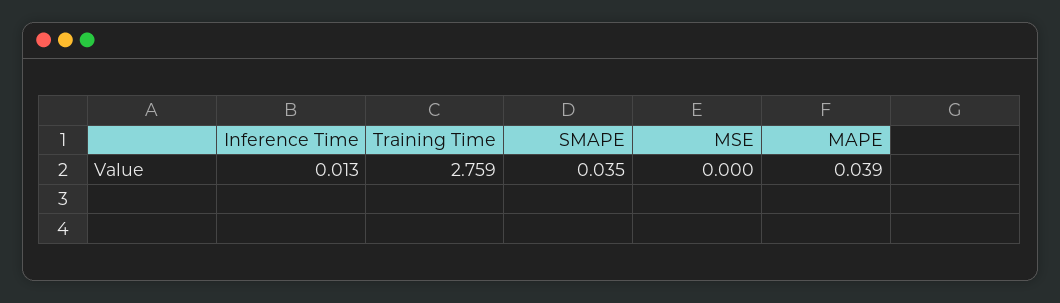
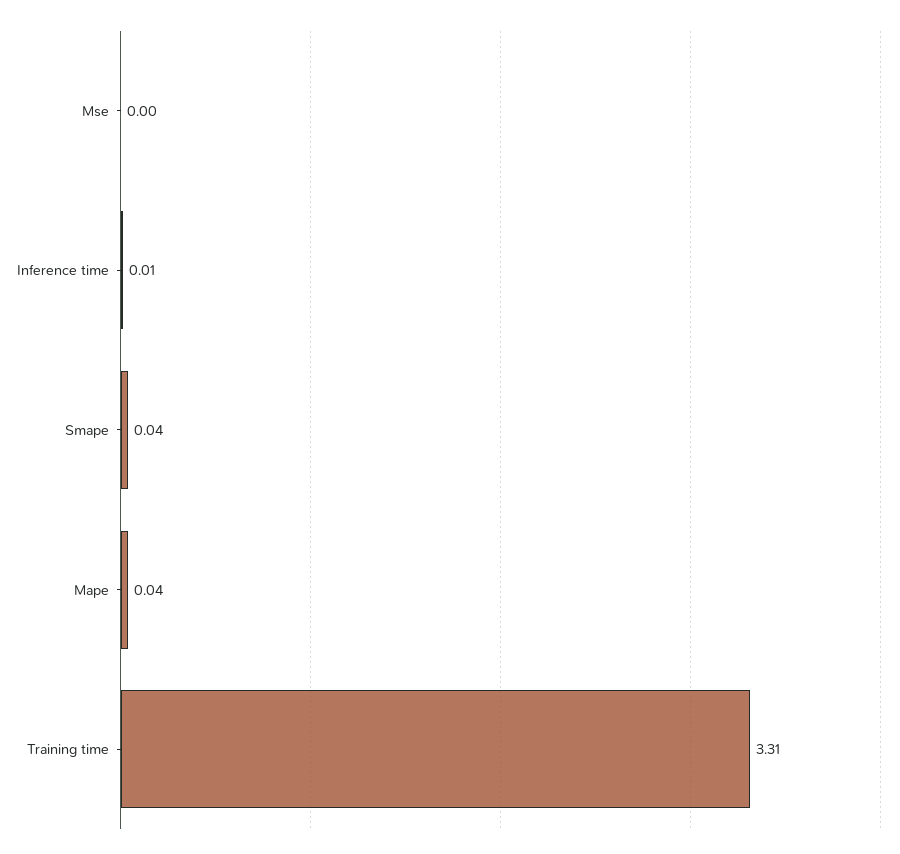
  {
    "Inference Time": 0.013,
-   "Training Time": 2.759,
+   "Training Time": 3.31,
    "SMAPE": 0.035,
    "MSE": 0,
    "MAPE": 0.039
  }

